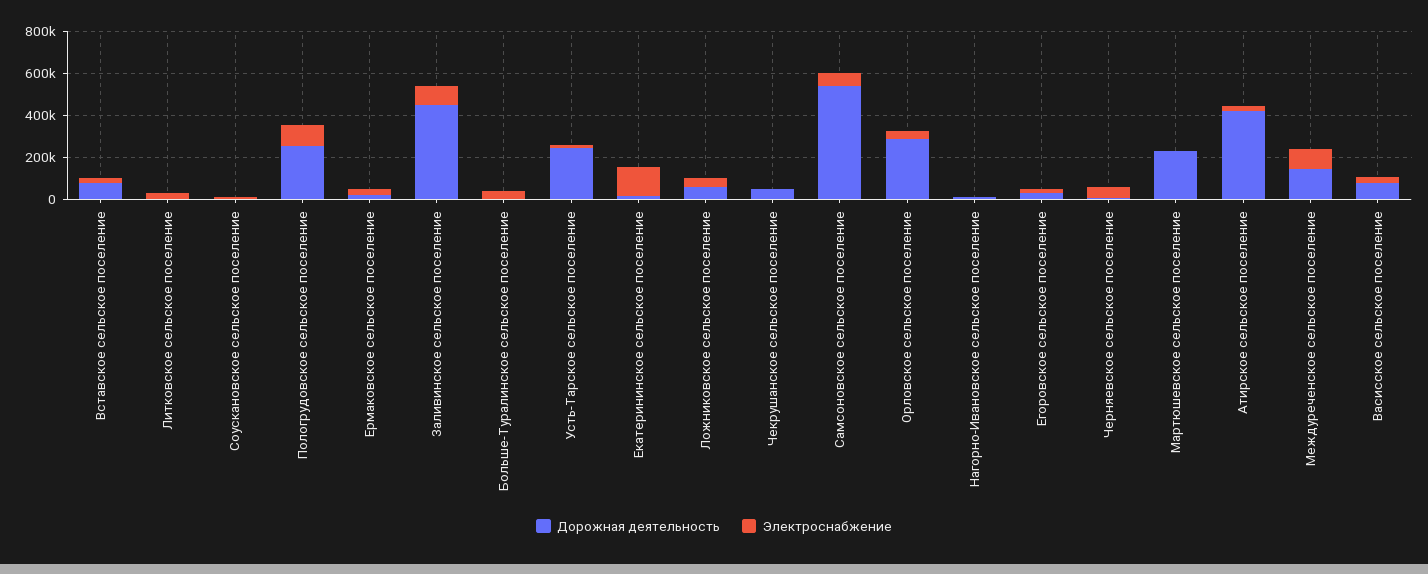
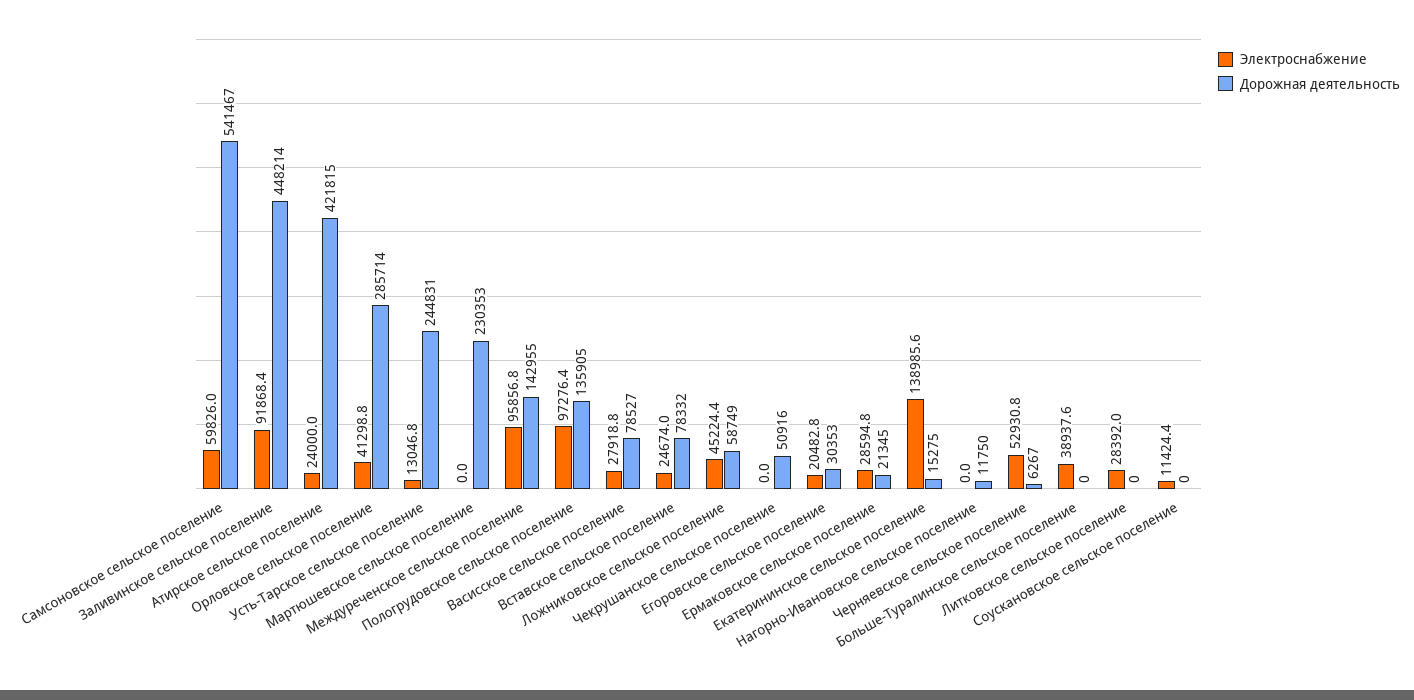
  {
    "Дорожная деятельность": {
      "Вставское сельское поселение": 78332,
      "Литковское сельское поселение": 0,
      "Соускановское сельское поселение": 0,
-     "Пологрудовское сельское поселение": 250000,
+     "Пологрудовское сельское поселение": 135905,
      "Ермаковское сельское поселение": 21345,
      "Заливинское сельское поселение": 448214,
      "Больше-Туралинское сельское поселение": 0,
      "Усть-Тарское сельское поселение": 244831,
      "Екатерининское сельское поселение": 15275,
      "Ложниковское сельское поселение": 58749,
      "Чекрушанское сельское поселение": 50916,
      "Самсоновское сельское поселение": 541467,
      "Орловское сельское поселение": 285714,
      "Нагорно-Ивановское сельское поселение": 11750,
      "Егоровское сельское поселение": 30353,
      "Черняевское сельское поселение": 6267,
      "Мартюшевское сельское поселение": 230353,
      "Атирское сельское поселение": 421815,
      "Междуреченское сельское поселение": 142955,
      "Васисское сельское поселение": 78527
    },
    "Электроснабжение": {
      "Вставское сельское поселение": 24674,
      "Литковское сельское поселение": 28392,
      "Соускановское сельское поселение": 11424.4,
      "Пологрудовское сельское поселение": 97276.4,
      "Ермаковское сельское поселение": 28594.8,
      "Заливинское сельское поселение": 91868.4,
      "Больше-Туралинское сельское поселение": 38937.6,
      "Усть-Тарское сельское поселение": 13046.8,
      "Екатерининское сельское поселение": 138985.6,
      "Ложниковское сельское поселение": 45224.4,
      "Чекрушанское сельское поселение": 0,
      "Самсоновское сельское поселение": 59826,
      "Орловское сельское поселение": 41298.8,
      "Нагорно-Ивановское сельское поселение": 0,
      "Егоровское сельское поселение": 20482.8,
      "Черняевское сельское поселение": 52930.8,
      "Мартюшевское сельское поселение": 0,
      "Атирское сельское поселение": 24000,
      "Междуреченское сельское поселение": 95856.8,
      "Васисское сельское поселение": 27918.8
    }
  }

